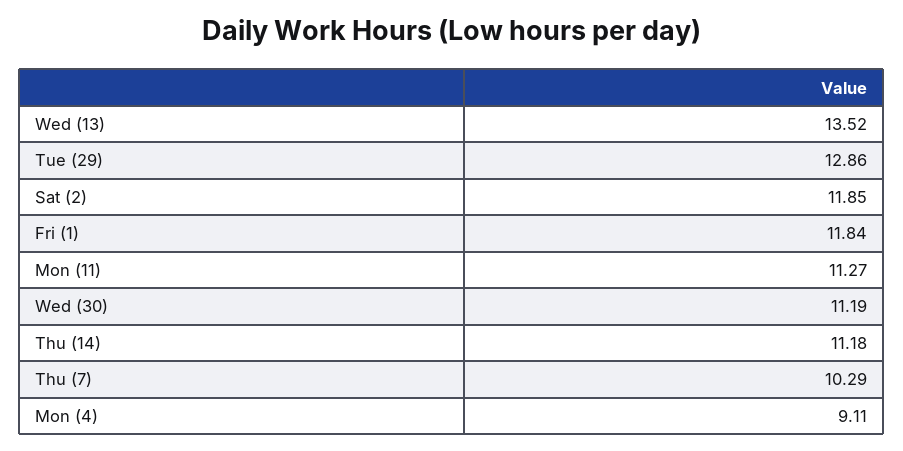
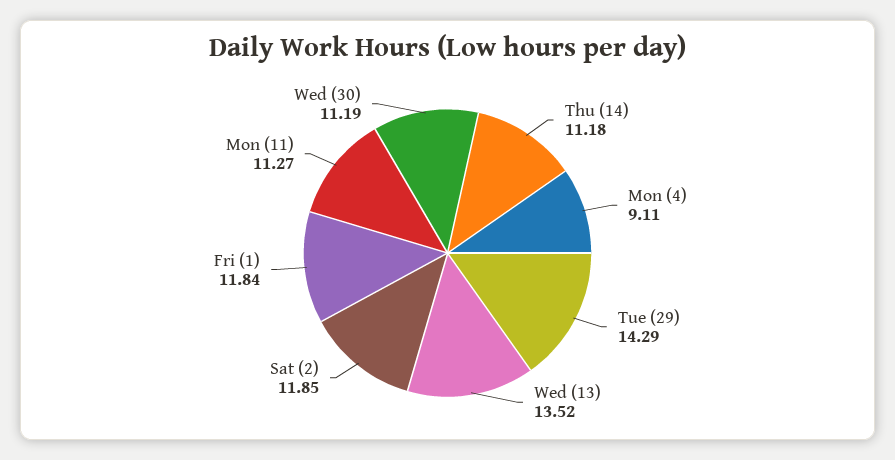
  {
    "Wed (13)": 13.52,
-   "Tue (29)": 12.86,
+   "Tue (29)": 14.29,
    "Sat (2)": 11.85,
    "Fri (1)": 11.84,
    "Mon (11)": 11.27,
    "Wed (30)": 11.19,
    "Thu (14)": 11.18,
-   "Thu (7)": 10.29,
    "Mon (4)": 9.11
  }

